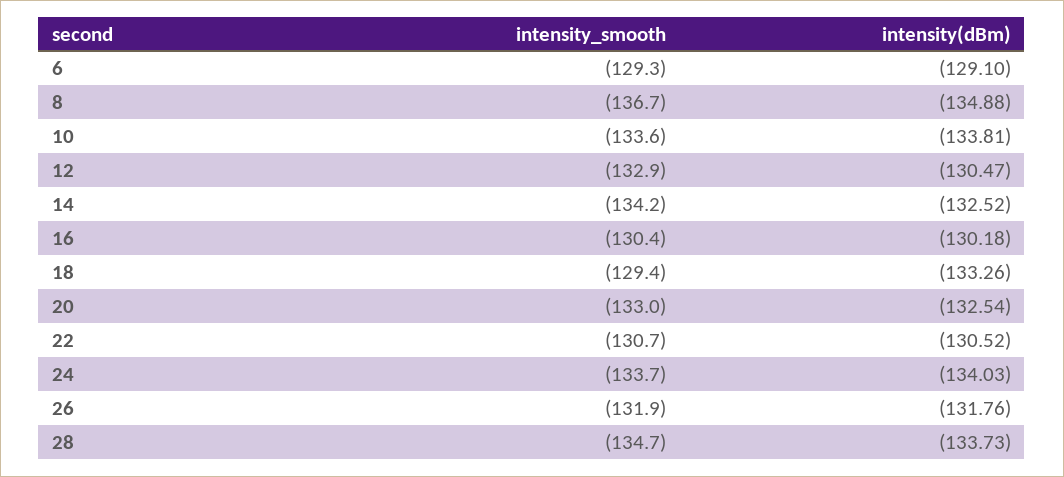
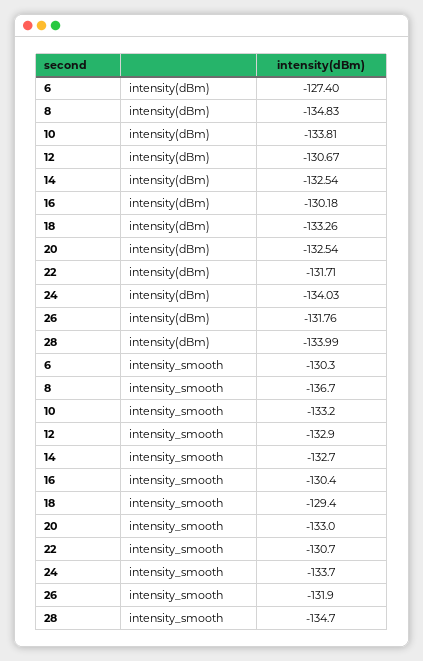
  {
    "intensity_smooth": {
-     "6": -129.3,
+     "6": -130.3,
      "8": -136.7,
-     "10": -133.6,
+     "10": -133.2,
      "12": -132.9,
-     "14": -134.2,
+     "14": -132.7,
      "16": -130.4,
      "18": -129.4,
      "20": -133,
      "22": -130.7,
      "24": -133.7,
      "26": -131.9,
      "28": -134.7
    },
    "intensity(dBm)": {
-     "6": -129.1,
+     "6": -127.4,
-     "8": -134.88,
+     "8": -134.83,
      "10": -133.81,
-     "12": -130.47,
+     "12": -130.67,
-     "14": -132.52,
+     "14": -132.54,
      "16": -130.18,
      "18": -133.26,
      "20": -132.54,
-     "22": -130.52,
+     "22": -131.71,
      "24": -134.03,
      "26": -131.76,
-     "28": -133.73
+     "28": -133.99
    }
  }

